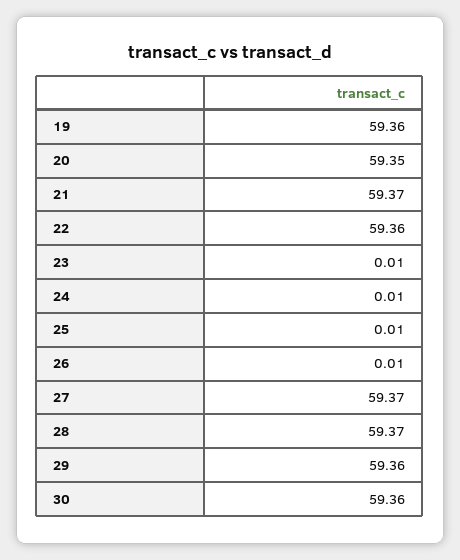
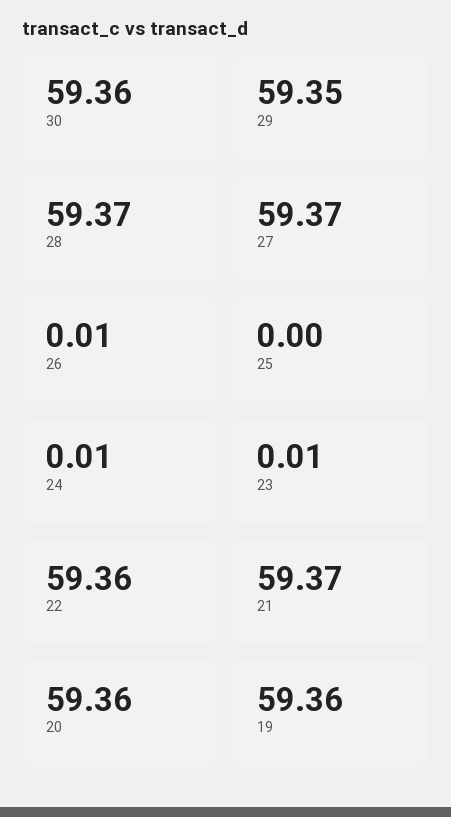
  {
    "19": 59.36,
-   "20": 59.35,
+   "20": 59.36,
    "21": 59.37,
    "22": 59.36,
    "23": 0.01,
    "24": 0.01,
-   "25": 0.01,
+   "25": 0,
    "26": 0.01,
    "27": 59.37,
    "28": 59.37,
-   "29": 59.36,
+   "29": 59.35,
    "30": 59.36
  }

